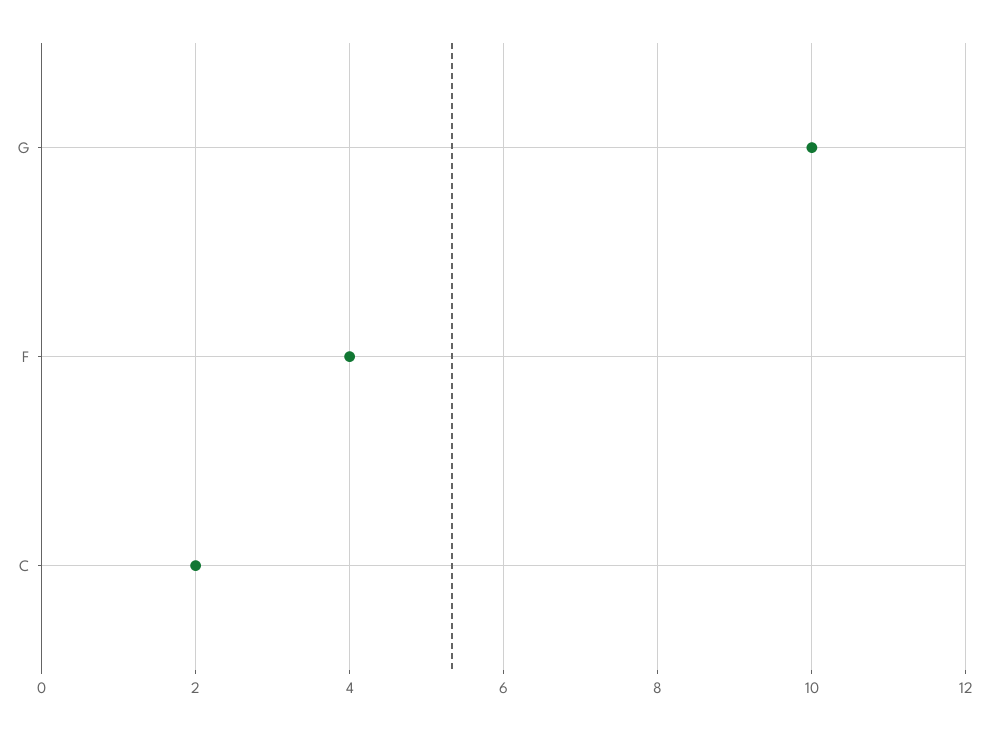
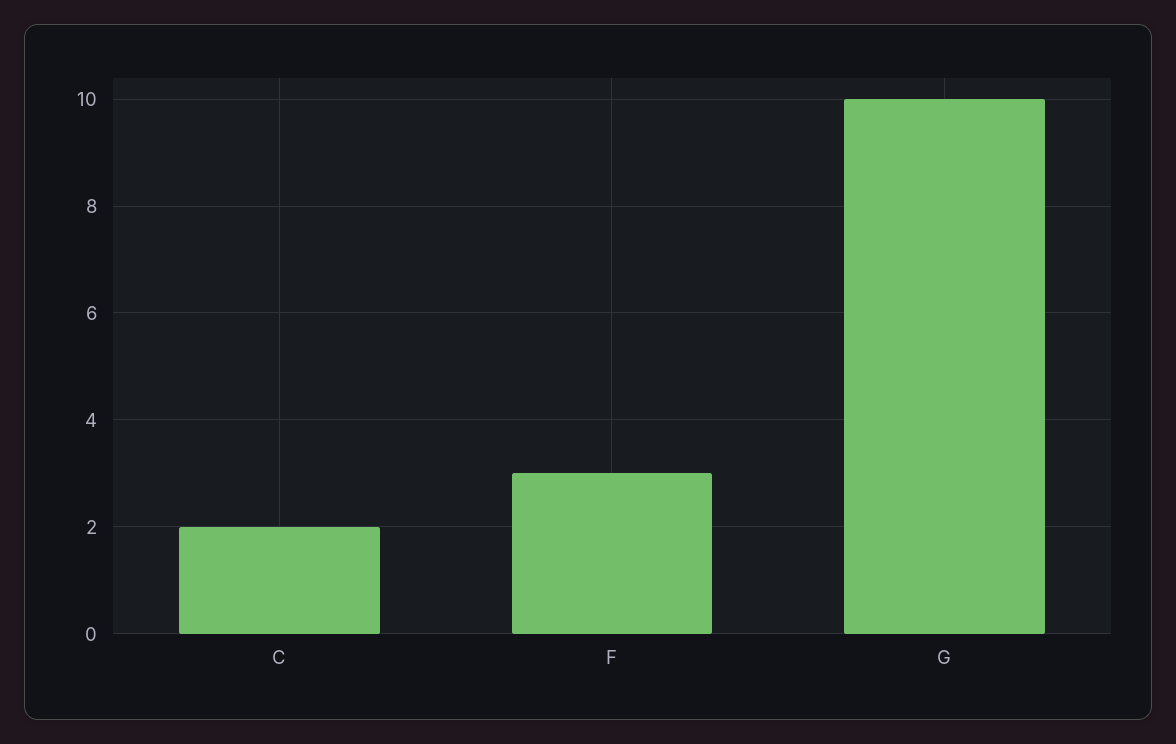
  {
    "G": 10,
-   "F": 4,
+   "F": 3,
    "C": 2
  }

